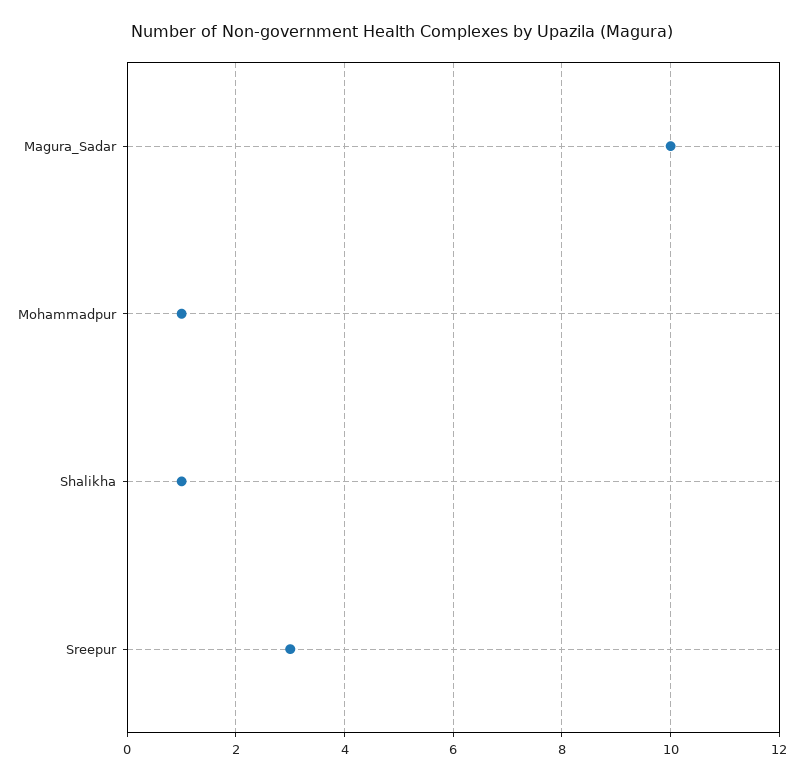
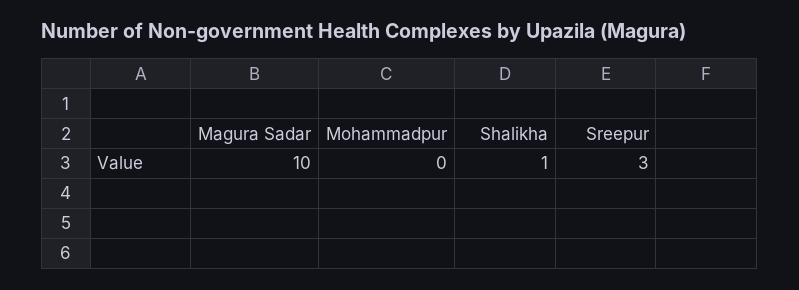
  {
    "Magura_Sadar": 10,
-   "Mohammadpur": 1,
+   "Mohammadpur": 0,
    "Shalikha": 1,
    "Sreepur": 3
  }

